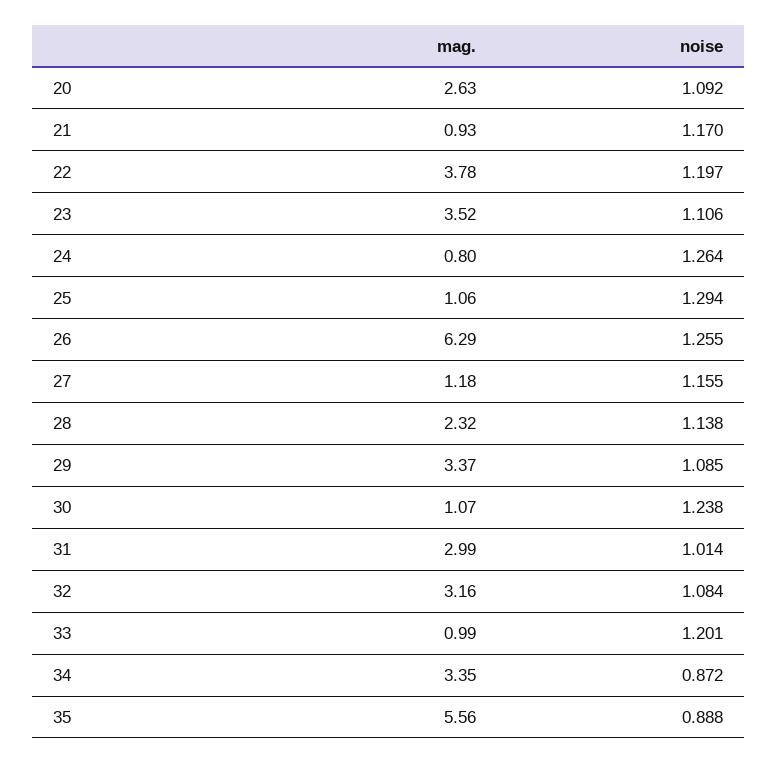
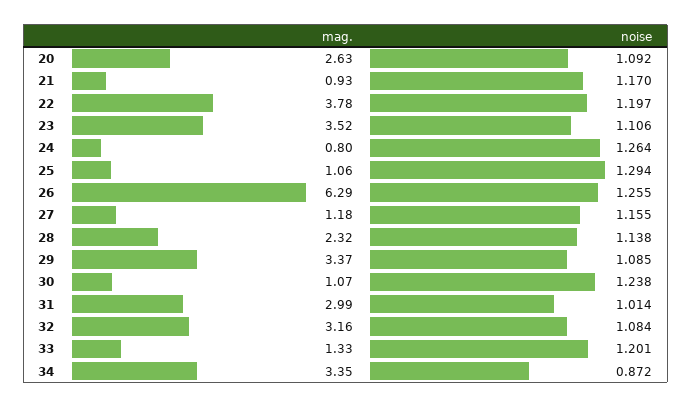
  {
    "mag.": {
      "20": 2.63,
      "21": 0.93,
      "22": 3.78,
      "23": 3.52,
      "24": 0.8,
      "25": 1.06,
      "26": 6.29,
      "27": 1.18,
      "28": 2.32,
      "29": 3.37,
      "30": 1.07,
      "31": 2.99,
      "32": 3.16,
-     "33": 0.99,
+     "33": 1.33,
-     "34": 3.35,
+     "34": 3.35
-     "35": 5.56
    },
    "noise": {
      "20": 1.092,
      "21": 1.17,
      "22": 1.197,
      "23": 1.106,
      "24": 1.264,
      "25": 1.294,
      "26": 1.255,
      "27": 1.155,
      "28": 1.138,
      "29": 1.085,
      "30": 1.238,
      "31": 1.014,
      "32": 1.084,
      "33": 1.201,
-     "34": 0.872,
+     "34": 0.872
-     "35": 0.888
    }
  }

